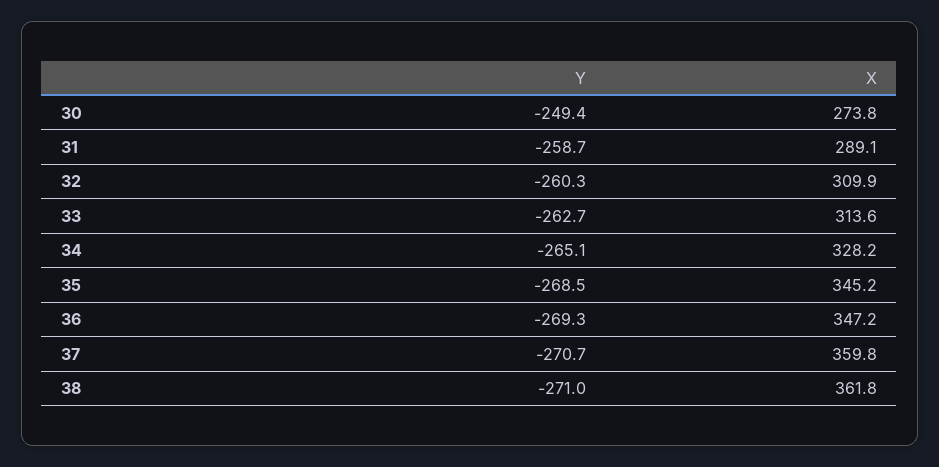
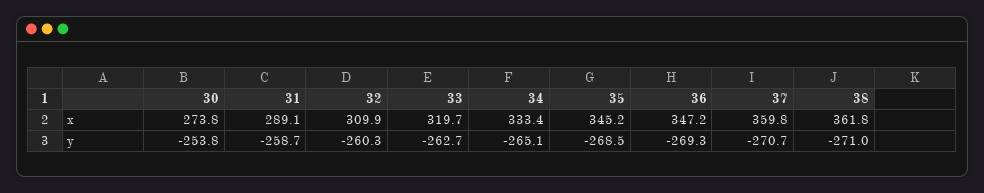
  {
    "Y": {
-     "30": -249.4,
+     "30": -253.8,
      "31": -258.7,
      "32": -260.3,
      "33": -262.7,
      "34": -265.1,
      "35": -268.5,
      "36": -269.3,
      "37": -270.7,
      "38": -271
    },
    "X": {
      "30": 273.8,
      "31": 289.1,
      "32": 309.9,
-     "33": 313.6,
+     "33": 319.7,
-     "34": 328.2,
+     "34": 333.4,
      "35": 345.2,
      "36": 347.2,
      "37": 359.8,
      "38": 361.8
    }
  }

